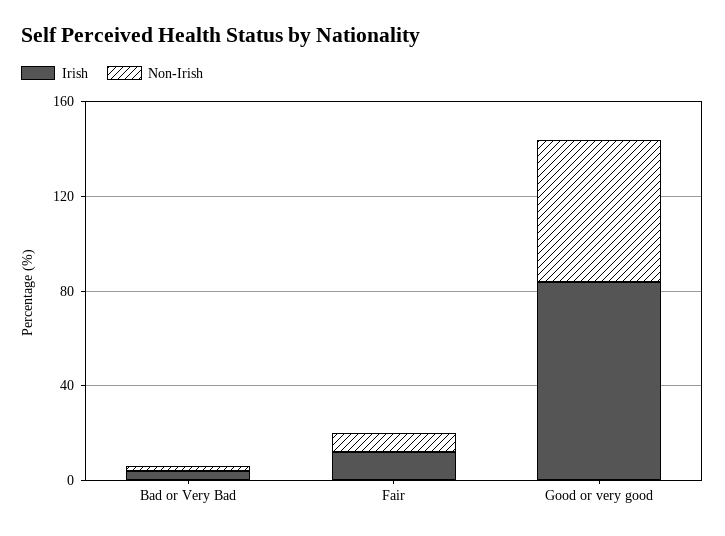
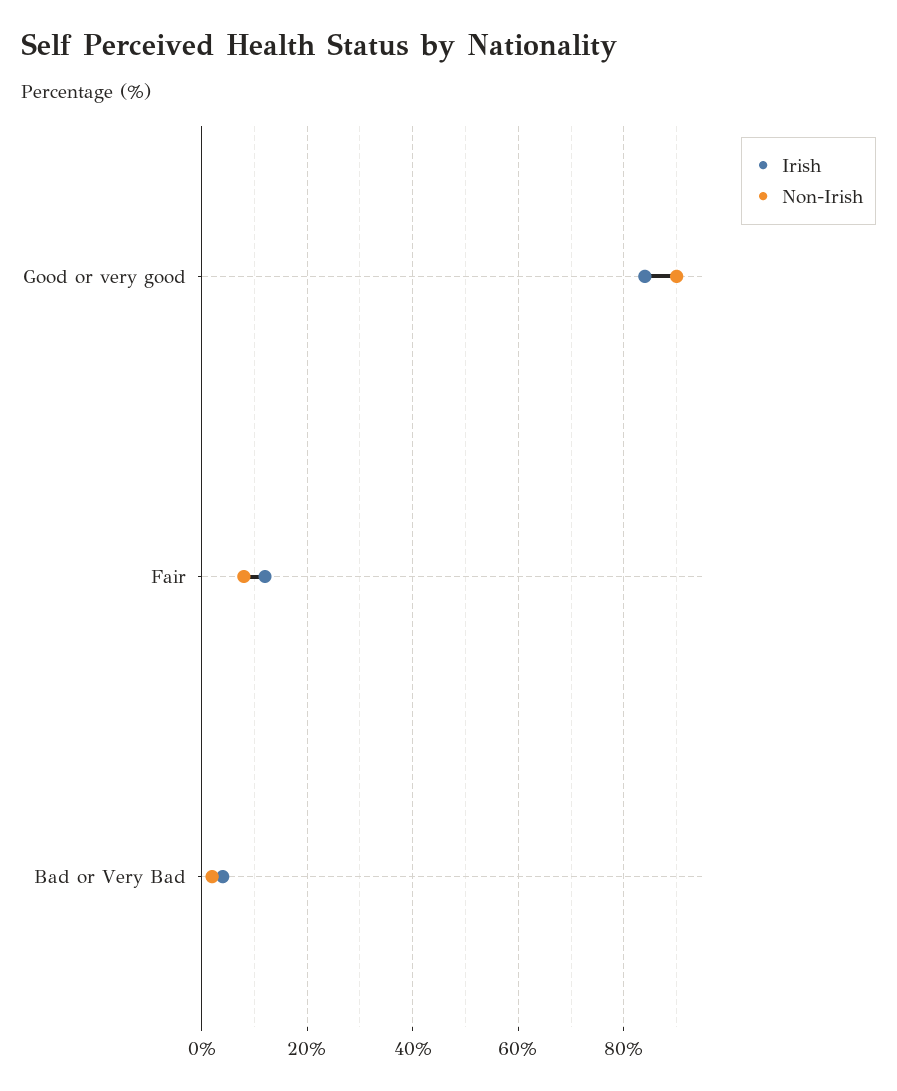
  {
    "Irish": {
      "Bad or Very Bad": 5,
      "Fair": 10,
      "Good or very good": 85
    },
    "Non-Irish": {
      "Bad or Very Bad": 0,
      "Fair": 10,
-     "Good or very good": 60
+     "Good or very good": 90
    }
  }

